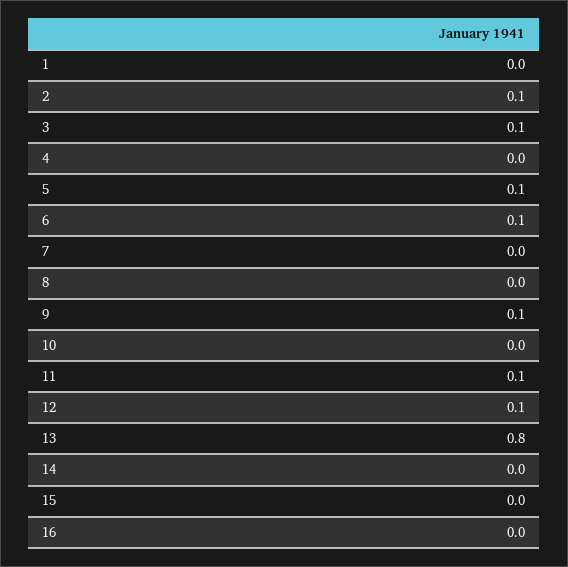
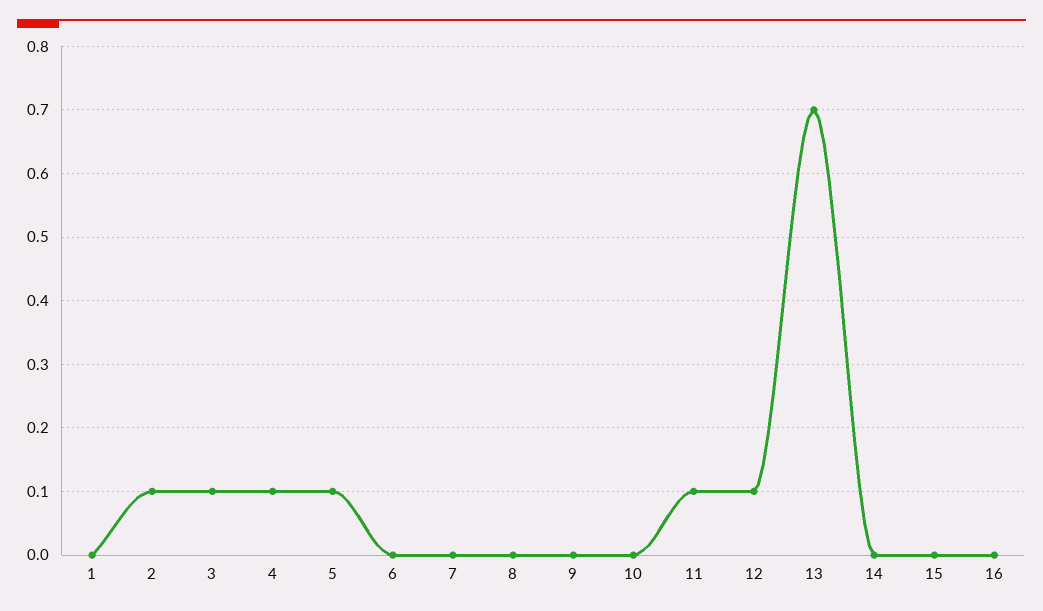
  {
    "1": 0,
    "2": 0.1,
    "3": 0.1,
-   "4": 0,
+   "4": 0.1,
    "5": 0.1,
-   "6": 0.1,
+   "6": 0,
    "7": 0,
    "8": 0,
-   "9": 0.1,
+   "9": 0,
    "10": 0,
    "11": 0.1,
    "12": 0.1,
-   "13": 0.8,
+   "13": 0.7,
    "14": 0,
    "15": 0,
    "16": 0
  }

